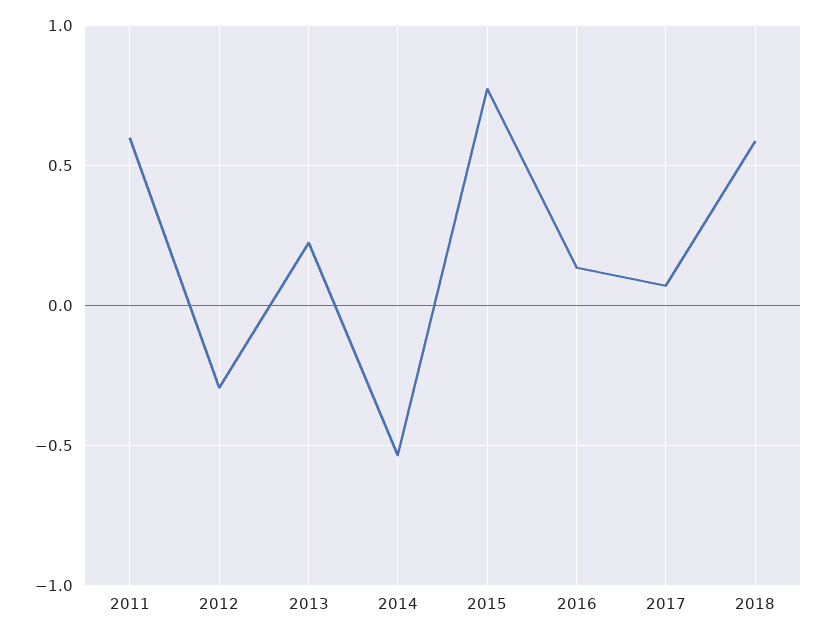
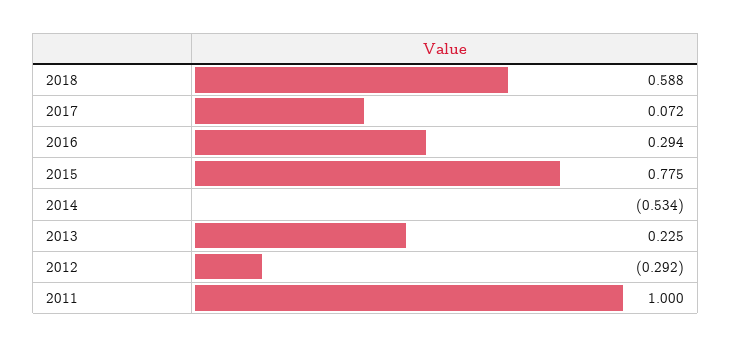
  {
-   "2011": 0.6,
+   "2011": 1,
    "2012": -0.292,
    "2013": 0.225,
    "2014": -0.534,
    "2015": 0.775,
-   "2016": 0.15,
+   "2016": 0.294,
    "2017": 0.072,
    "2018": 0.588
  }

